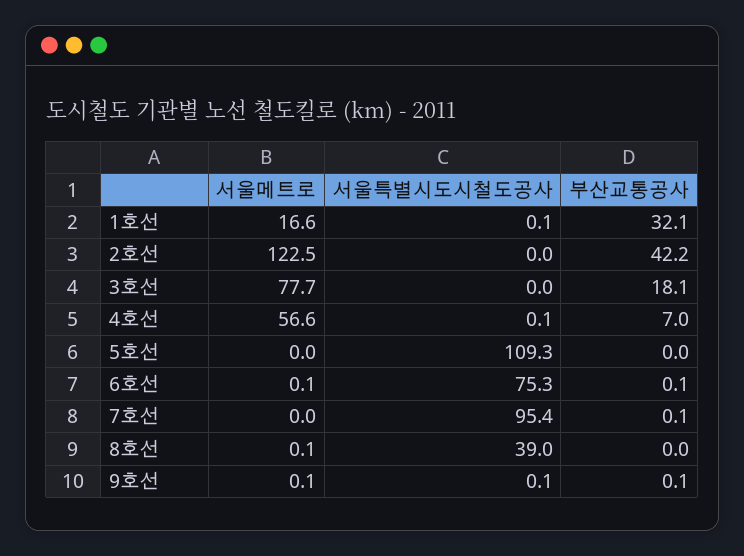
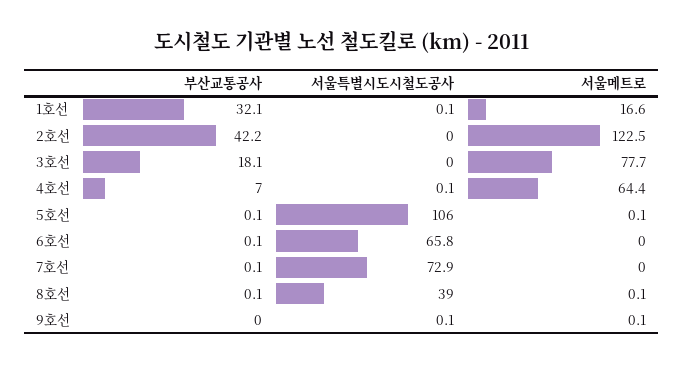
  {
    "서울메트로": {
      "1호선": 16.6,
      "2호선": 122.5,
      "3호선": 77.7,
-     "4호선": 56.6,
+     "4호선": 64.4,
-     "5호선": 0,
+     "5호선": 0.1,
-     "6호선": 0.1,
+     "6호선": 0,
      "7호선": 0,
      "8호선": 0.1,
      "9호선": 0.1
    },
    "서울특별시도시철도공사": {
      "1호선": 0.1,
      "2호선": 0,
      "3호선": 0,
      "4호선": 0.1,
-     "5호선": 109.3,
+     "5호선": 106,
-     "6호선": 75.3,
+     "6호선": 65.8,
-     "7호선": 95.4,
+     "7호선": 72.9,
      "8호선": 39,
      "9호선": 0.1
    },
    "부산교통공사": {
      "1호선": 32.1,
      "2호선": 42.2,
      "3호선": 18.1,
      "4호선": 7,
-     "5호선": 0,
+     "5호선": 0.1,
      "6호선": 0.1,
      "7호선": 0.1,
-     "8호선": 0,
+     "8호선": 0.1,
-     "9호선": 0.1
+     "9호선": 0
    }
  }

